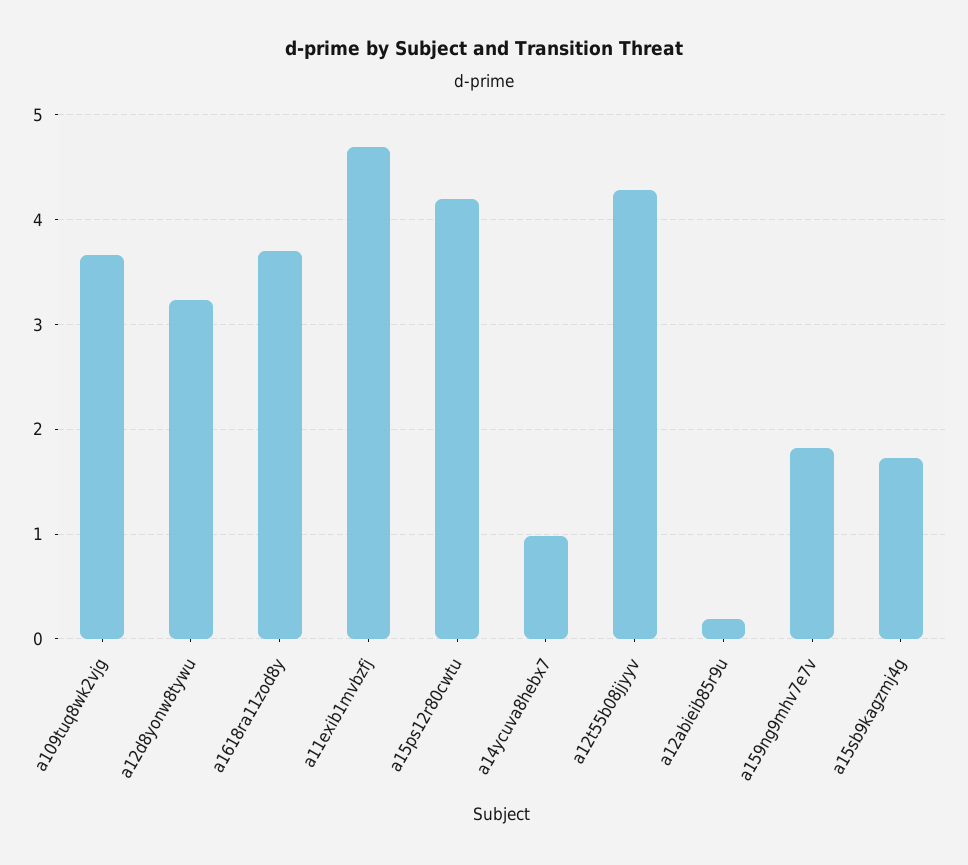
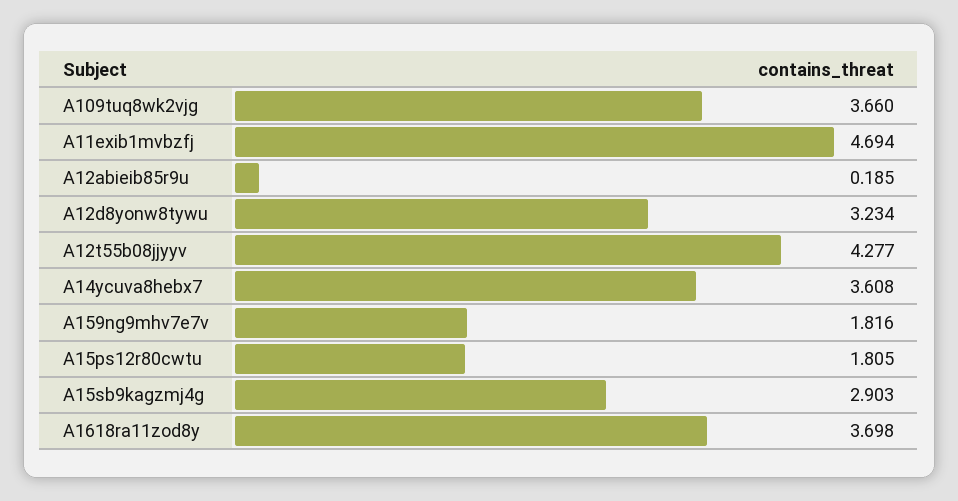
  {
    "a109tuq8wk2vjg": 3.66,
    "a12d8yonw8tywu": 3.234,
    "a1618ra11zod8y": 3.698,
    "a11exib1mvbzfj": 4.694,
-   "a15ps12r80cwtu": 4.2,
+   "a15ps12r80cwtu": 1.805,
-   "a14ycuva8hebx7": 1,
+   "a14ycuva8hebx7": 3.608,
    "a12t55b08jjyyv": 4.277,
    "a12abieib85r9u": 0.185,
    "a159ng9mhv7e7v": 1.816,
-   "a15sb9kagzmj4g": 1.7
+   "a15sb9kagzmj4g": 2.903
  }

